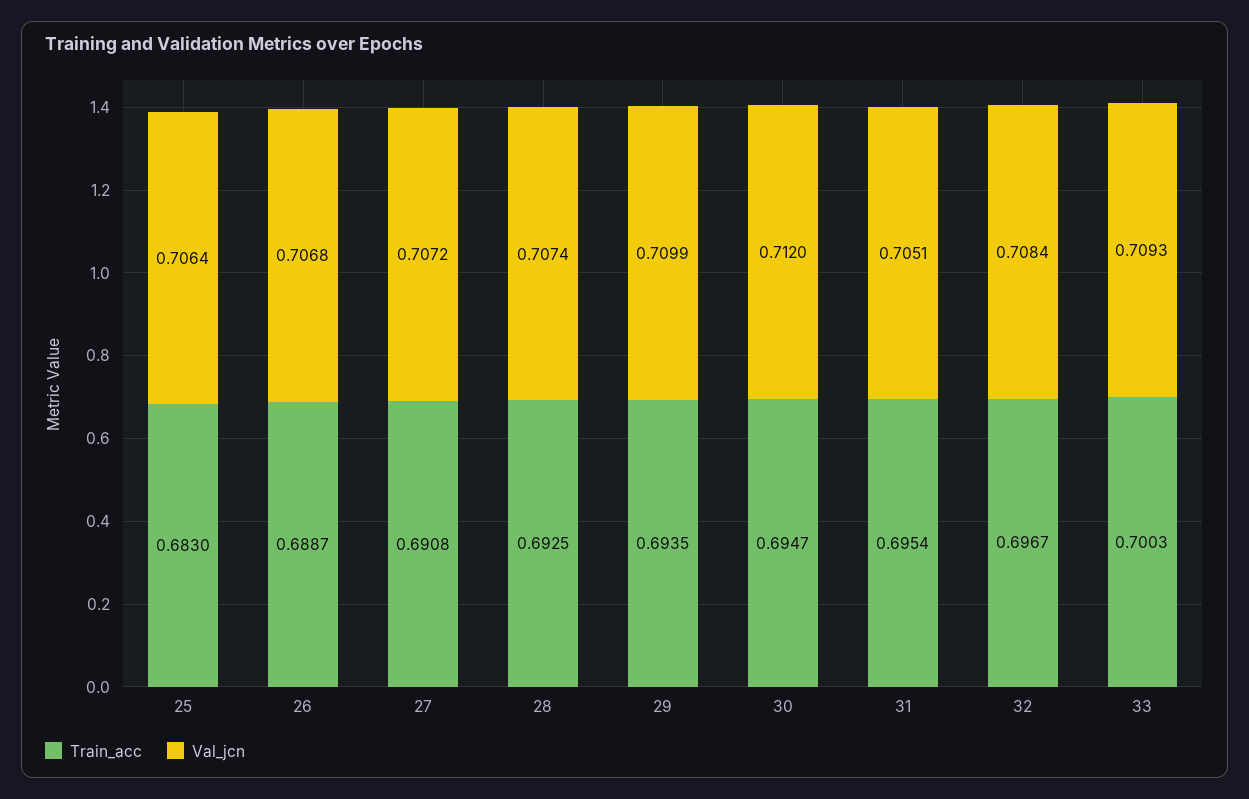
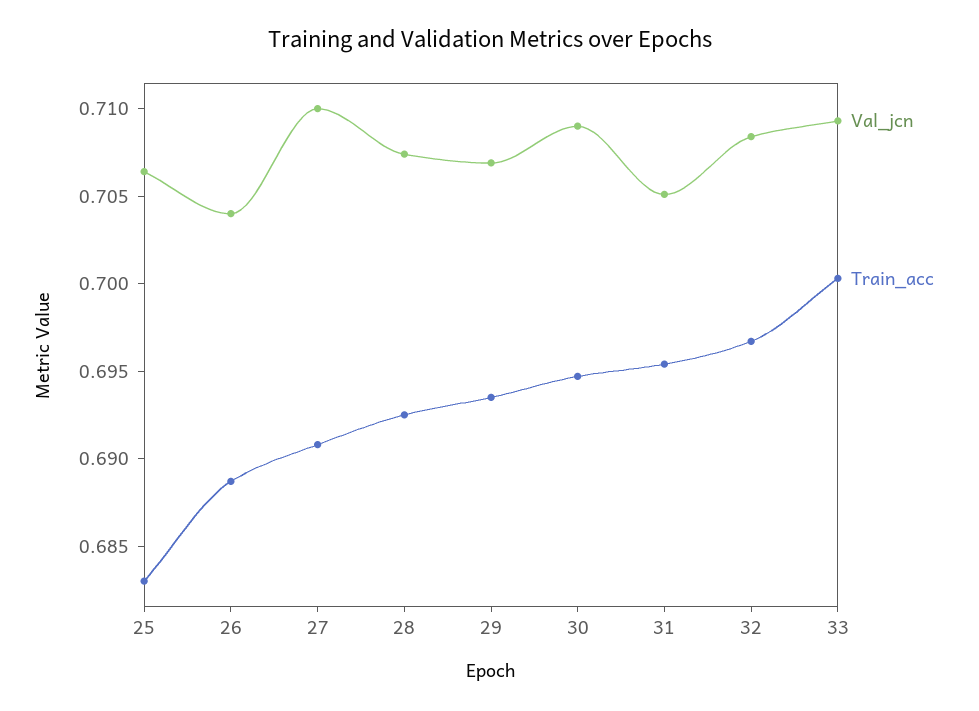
  {
    "Train_acc": {
      "25": 0.683,
      "26": 0.6887,
      "27": 0.6908,
      "28": 0.6925,
      "29": 0.6935,
      "30": 0.6947,
      "31": 0.6954,
      "32": 0.6967,
      "33": 0.7003
    },
    "Val_jcn": {
      "25": 0.7064,
-     "26": 0.7068,
+     "26": 0.704,
-     "27": 0.7072,
+     "27": 0.71,
      "28": 0.7074,
-     "29": 0.7099,
+     "29": 0.707,
-     "30": 0.712,
+     "30": 0.709,
      "31": 0.7051,
      "32": 0.7084,
      "33": 0.7093
    }
  }

